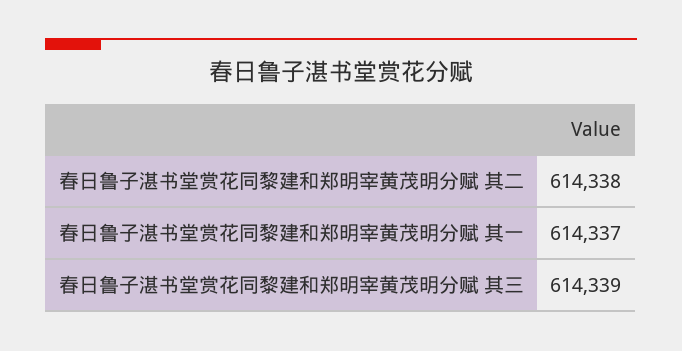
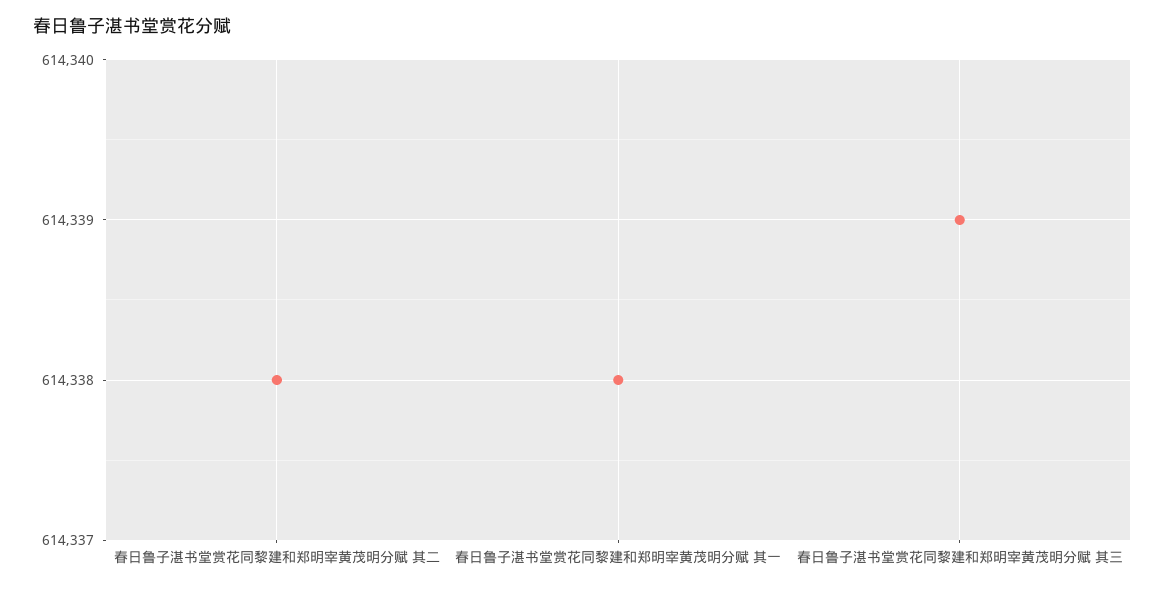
  {
    "春日鲁子湛书堂赏花同黎建和郑明宰黄茂明分赋 其二": 614338,
-   "春日鲁子湛书堂赏花同黎建和郑明宰黄茂明分赋 其一": 614337,
+   "春日鲁子湛书堂赏花同黎建和郑明宰黄茂明分赋 其一": 614338,
    "春日鲁子湛书堂赏花同黎建和郑明宰黄茂明分赋 其三": 614339
  }

